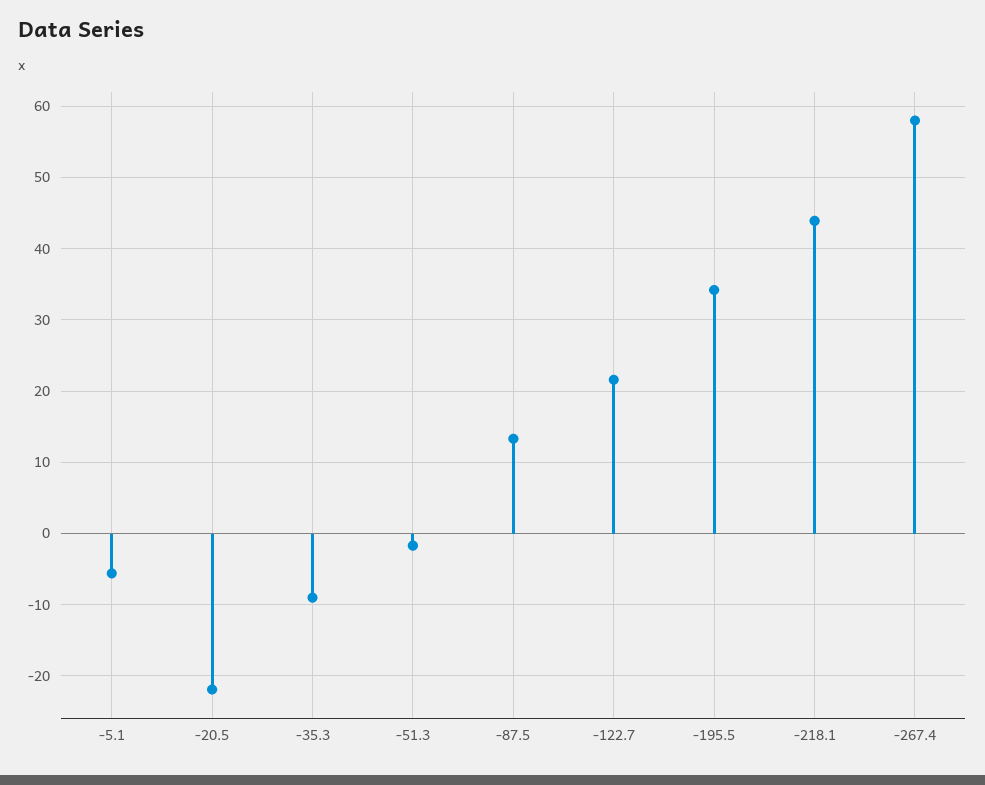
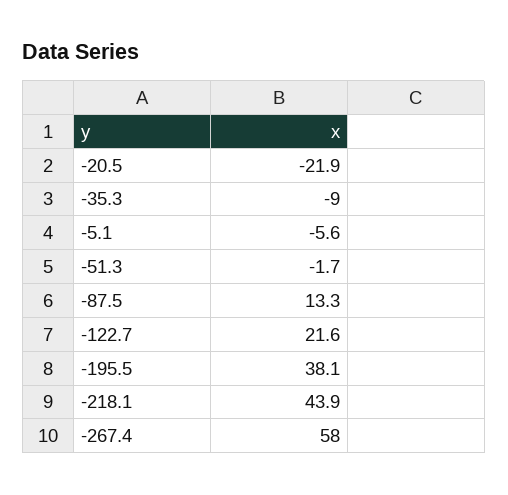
  {
    "-5.1": -5.6,
    "-20.5": -21.9,
    "-35.3": -9,
    "-51.3": -1.7,
    "-87.5": 13.3,
    "-122.7": 21.6,
-   "-195.5": 34,
+   "-195.5": 38.1,
    "-218.1": 43.9,
    "-267.4": 58
  }

